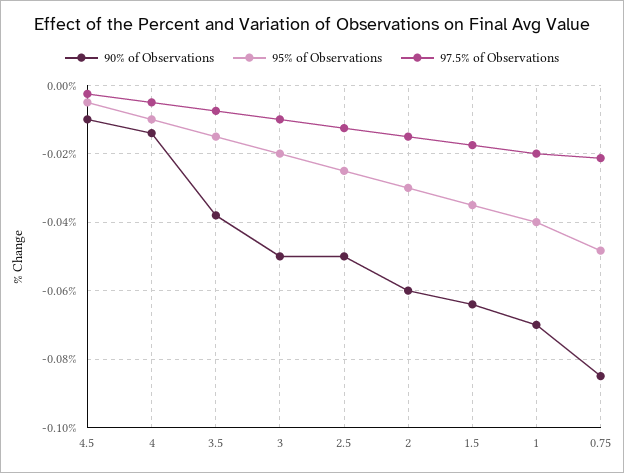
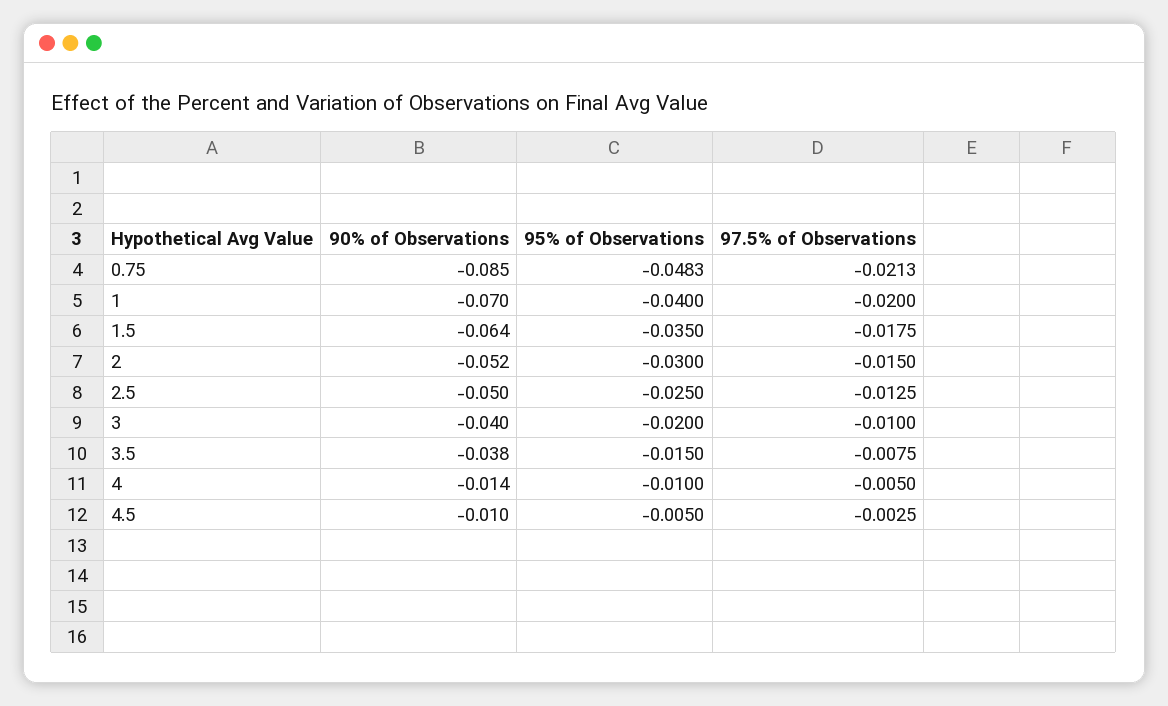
  {
    "90% of Observations": {
      "4.5": -0.01,
      "4": -0.014,
      "3.5": -0.038,
-     "3": -0.05,
+     "3": -0.04,
      "2.5": -0.05,
-     "2": -0.06,
+     "2": -0.052,
      "1.5": -0.064,
      "1": -0.07,
      "0.75": -0.085
    },
    "95% of Observations": {
      "4.5": -0.005,
      "4": -0.01,
      "3.5": -0.015,
      "3": -0.02,
      "2.5": -0.025,
      "2": -0.03,
      "1.5": -0.035,
      "1": -0.04,
      "0.75": -0.0483
    },
    "97.5% of Observations": {
      "4.5": -0.0025,
      "4": -0.005,
      "3.5": -0.0075,
      "3": -0.01,
      "2.5": -0.0125,
      "2": -0.015,
      "1.5": -0.0175,
      "1": -0.02,
      "0.75": -0.0213
    }
  }

